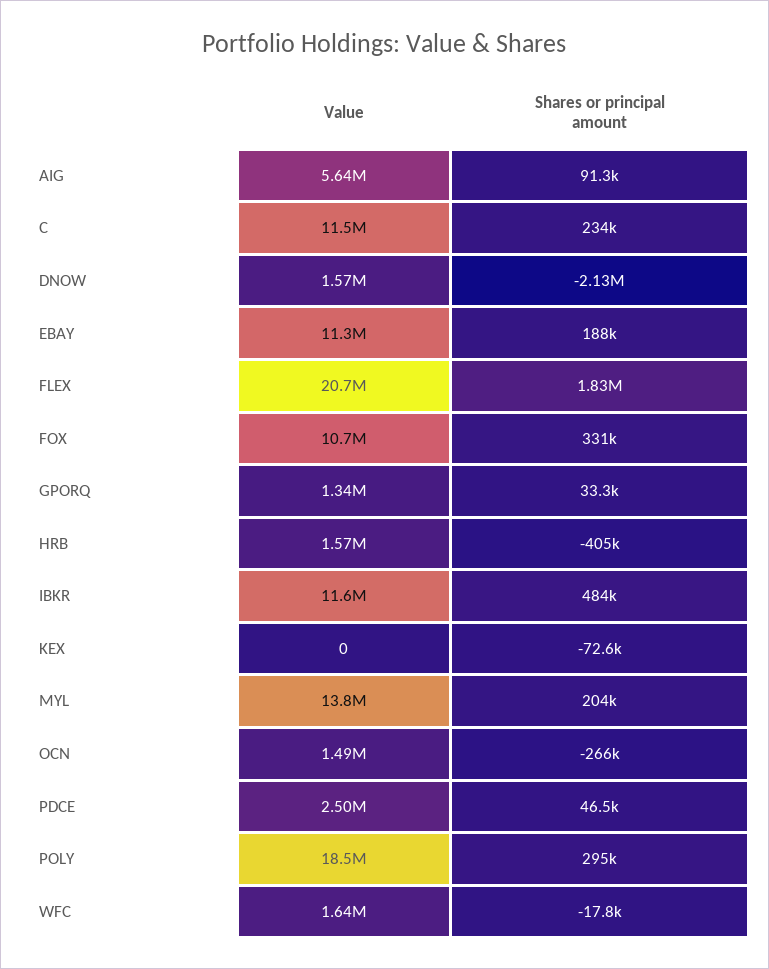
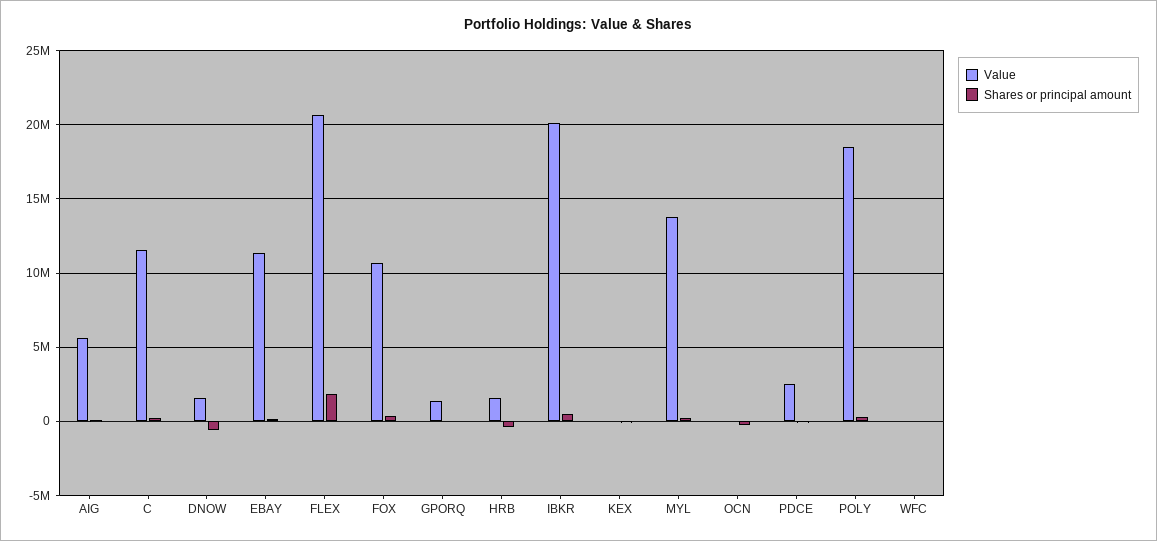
  {
    "Value": {
      "AIG": 5640000,
      "C": 11500000,
      "DNOW": 1570000,
      "EBAY": 11300000,
      "FLEX": 20700000,
      "FOX": 10700000,
      "GPORQ": 1340000,
      "HRB": 1570000,
-     "IBKR": 11600000,
+     "IBKR": 20000000,
      "KEX": 0,
      "MYL": 13800000,
-     "OCN": 1490000,
+     "OCN": 0,
      "PDCE": 2500000,
      "POLY": 18500000,
-     "WFC": 1640000
+     "WFC": 0
    },
    "Shares or principal amount": {
      "AIG": 91300,
      "C": 234000,
-     "DNOW": -2130000,
+     "DNOW": -500000,
      "EBAY": 188000,
      "FLEX": 1830000,
      "FOX": 331000,
      "GPORQ": 33300,
      "HRB": -405000,
      "IBKR": 484000,
      "KEX": -72600,
      "MYL": 204000,
      "OCN": -266000,
      "PDCE": 46500,
      "POLY": 295000,
      "WFC": -17800
    }
  }

